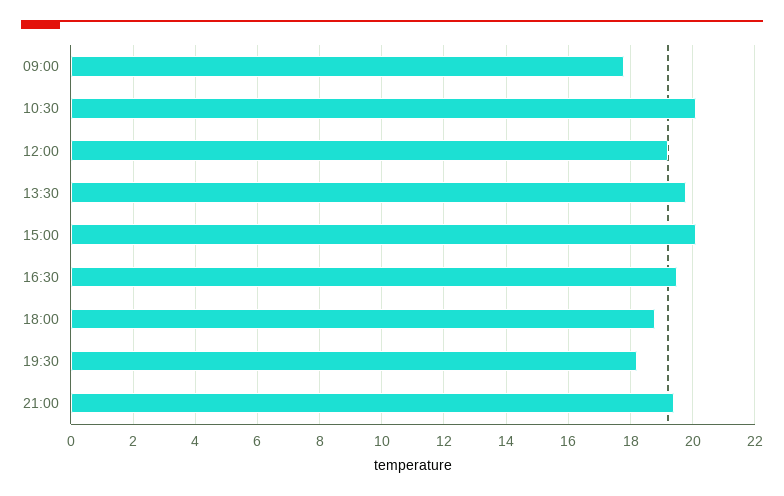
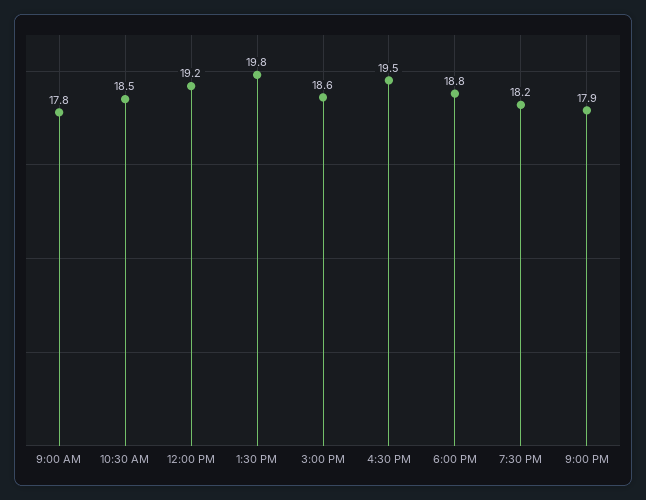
  {
    "09:00": 17.8,
-   "10:30": 20,
+   "10:30": 18.5,
    "12:00": 19.2,
    "13:30": 19.8,
-   "15:00": 20,
+   "15:00": 18.6,
    "16:30": 19.5,
    "18:00": 18.8,
    "19:30": 18.2,
-   "21:00": 19.5
+   "21:00": 17.9
  }

